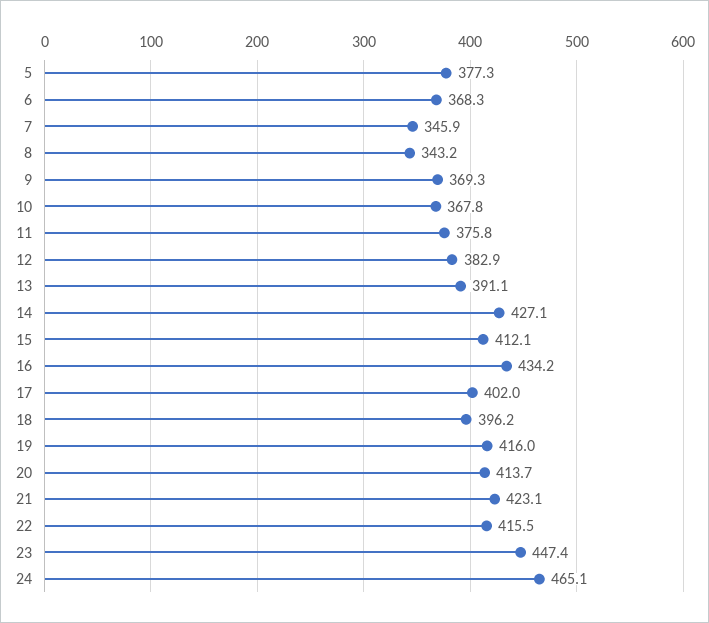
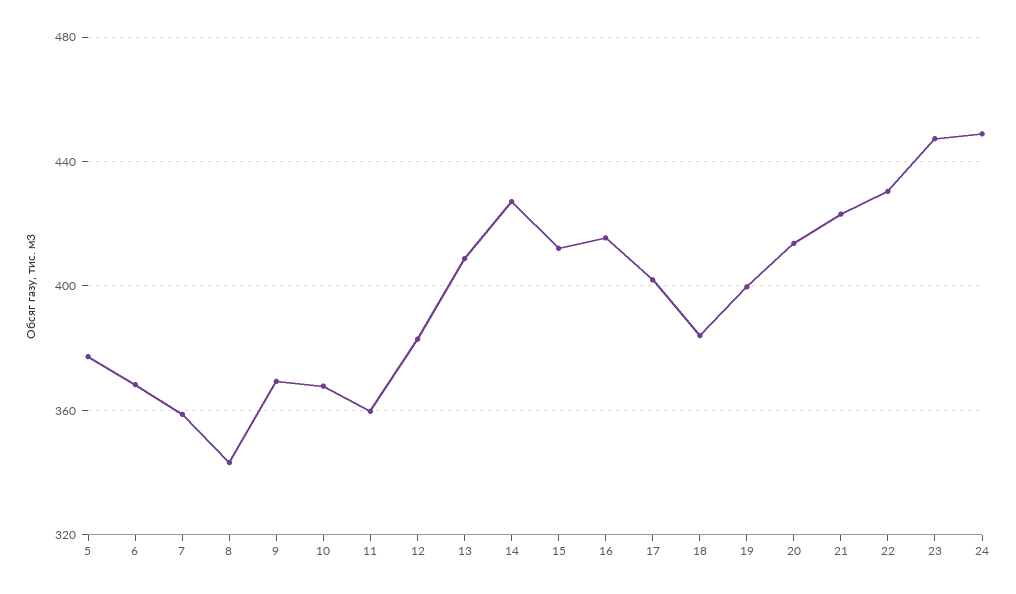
  {
    "5": 377.3,
    "6": 368.3,
-   "7": 345.9,
+   "7": 360,
    "8": 343.2,
    "9": 369.3,
    "10": 367.8,
-   "11": 375.8,
+   "11": 360,
    "12": 382.9,
-   "13": 391.1,
+   "13": 410,
    "14": 427.1,
    "15": 412.1,
-   "16": 434.2,
+   "16": 415,
    "17": 402,
-   "18": 396.2,
+   "18": 385,
-   "19": 416,
+   "19": 400,
    "20": 413.7,
    "21": 423.1,
-   "22": 415.5,
+   "22": 430,
    "23": 447.4,
-   "24": 465.1
+   "24": 450
  }

